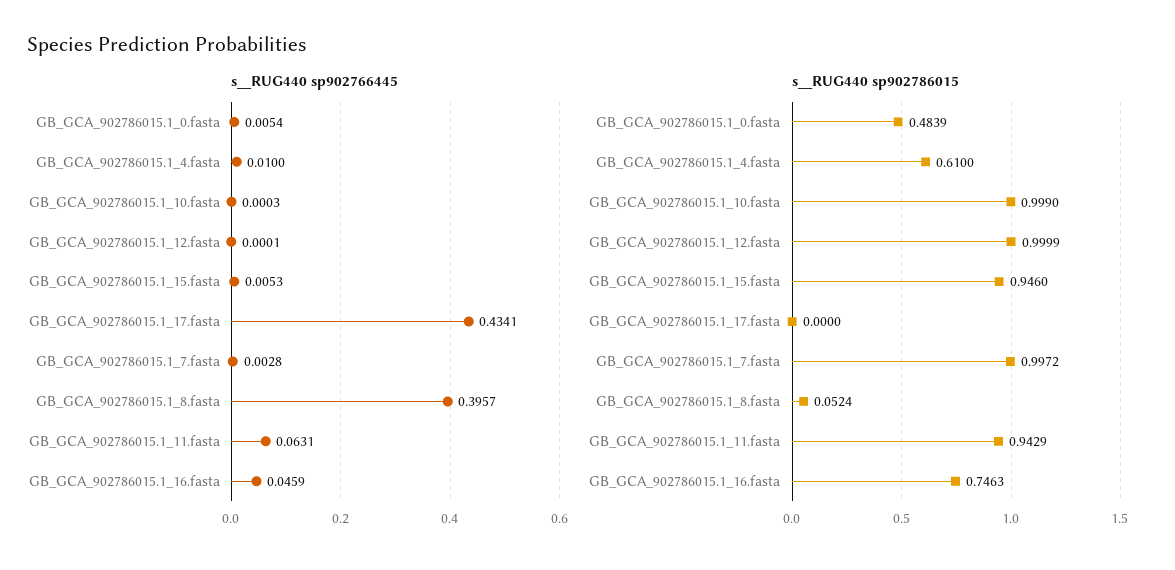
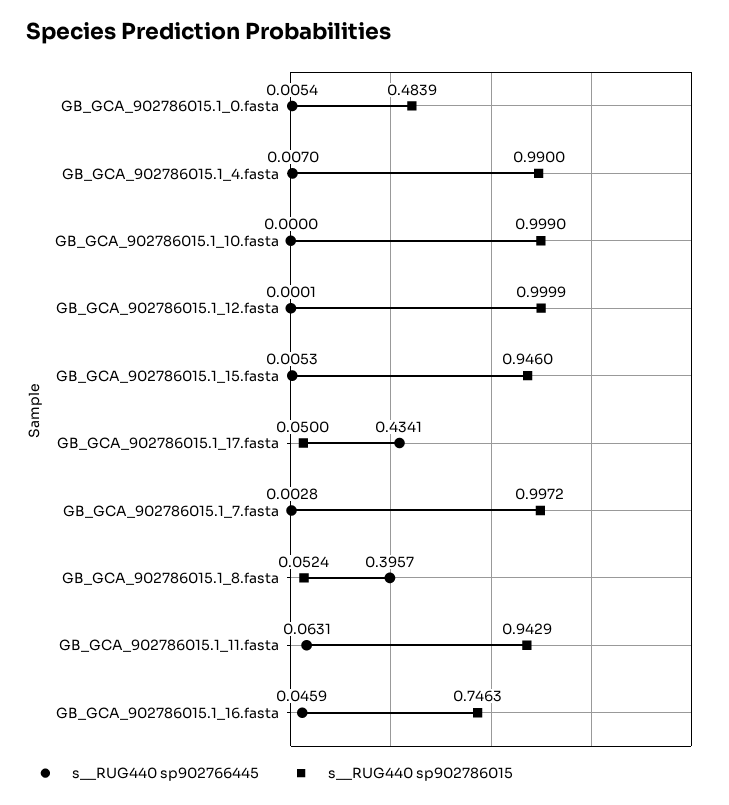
  {
    "s__RUG440 sp902766445": {
      "GB_GCA_902786015.1_0.fasta": 0.0054,
-     "GB_GCA_902786015.1_4.fasta": 0.01,
+     "GB_GCA_902786015.1_4.fasta": 0.007,
-     "GB_GCA_902786015.1_10.fasta": 0.0003,
+     "GB_GCA_902786015.1_10.fasta": 0,
      "GB_GCA_902786015.1_12.fasta": 0.0001,
      "GB_GCA_902786015.1_15.fasta": 0.0053,
      "GB_GCA_902786015.1_17.fasta": 0.4341,
      "GB_GCA_902786015.1_7.fasta": 0.0028,
      "GB_GCA_902786015.1_8.fasta": 0.3957,
      "GB_GCA_902786015.1_11.fasta": 0.0631,
      "GB_GCA_902786015.1_16.fasta": 0.0459
    },
    "s__RUG440 sp902786015": {
      "GB_GCA_902786015.1_0.fasta": 0.4839,
-     "GB_GCA_902786015.1_4.fasta": 0.61,
+     "GB_GCA_902786015.1_4.fasta": 0.99,
      "GB_GCA_902786015.1_10.fasta": 0.999,
      "GB_GCA_902786015.1_12.fasta": 0.9999,
      "GB_GCA_902786015.1_15.fasta": 0.946,
-     "GB_GCA_902786015.1_17.fasta": 0,
+     "GB_GCA_902786015.1_17.fasta": 0.05,
      "GB_GCA_902786015.1_7.fasta": 0.9972,
      "GB_GCA_902786015.1_8.fasta": 0.0524,
      "GB_GCA_902786015.1_11.fasta": 0.9429,
      "GB_GCA_902786015.1_16.fasta": 0.7463
    }
  }

